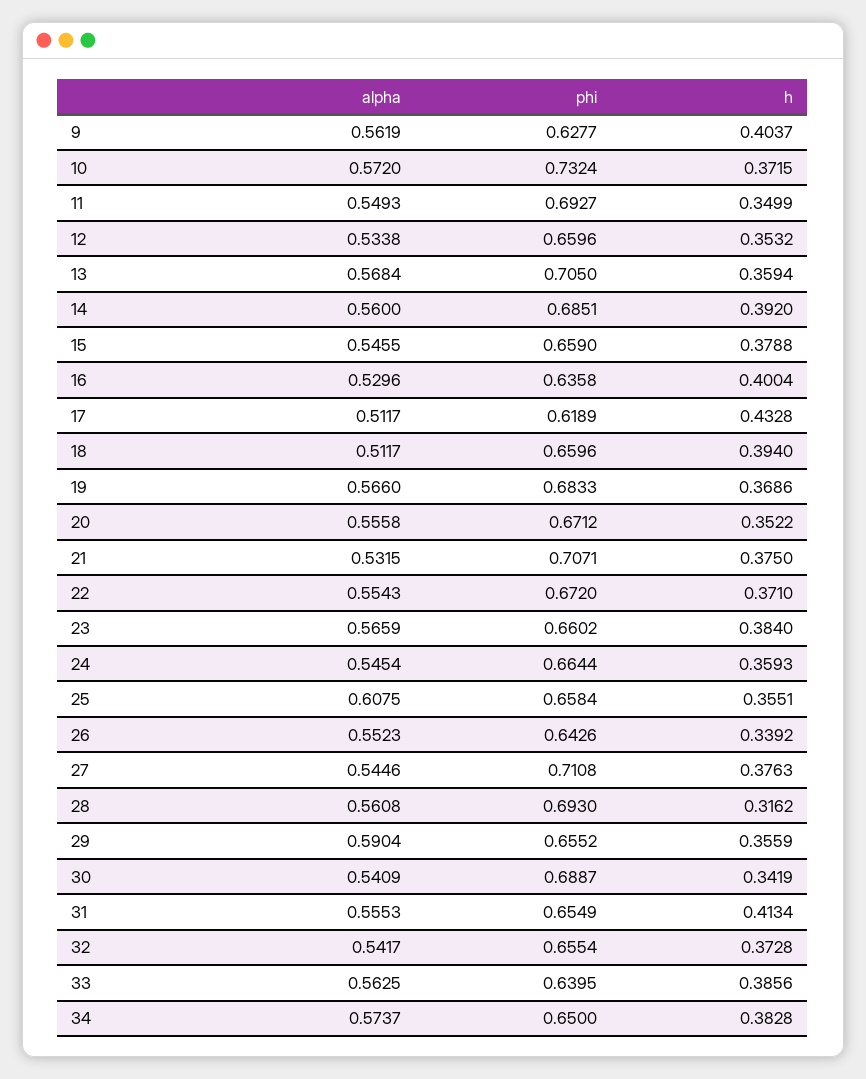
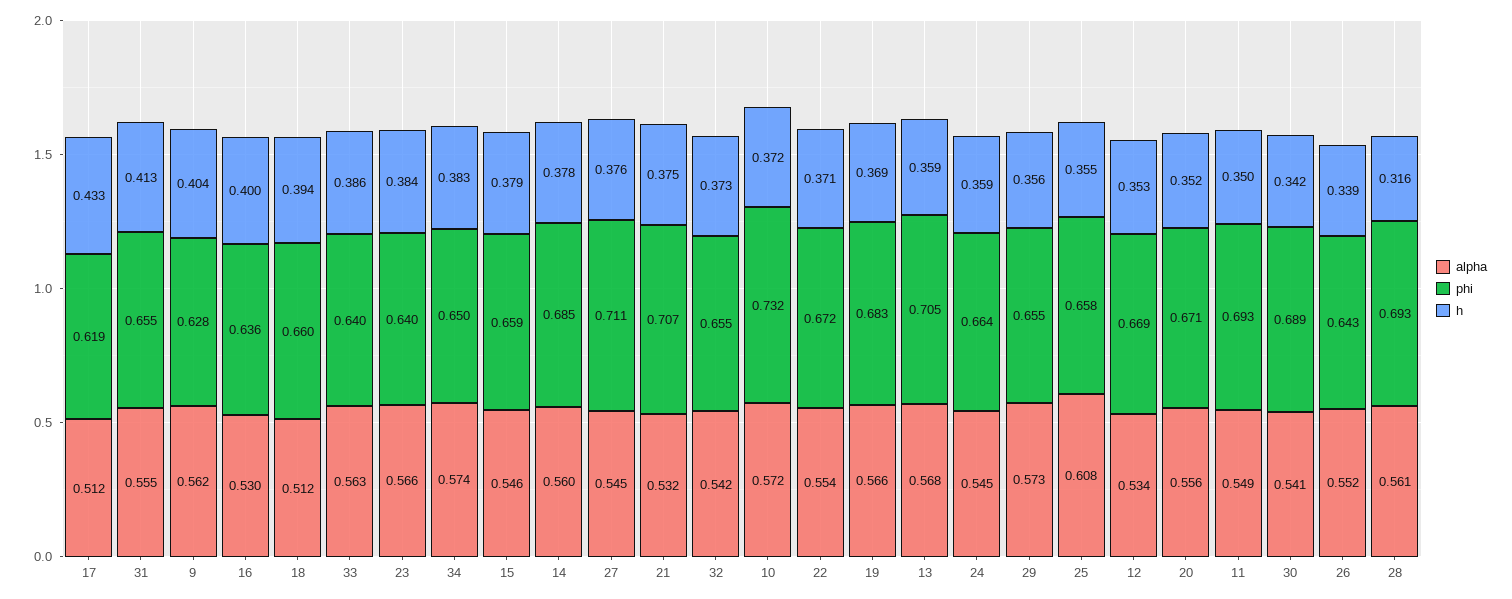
  {
    "alpha": {
      "9": 0.5619,
      "10": 0.572,
      "11": 0.5493,
      "12": 0.5338,
      "13": 0.5684,
      "14": 0.56,
      "15": 0.5455,
      "16": 0.5296,
      "17": 0.5117,
      "18": 0.5117,
      "19": 0.566,
      "20": 0.5558,
      "21": 0.5315,
      "22": 0.5543,
      "23": 0.5659,
      "24": 0.5454,
      "25": 0.6075,
      "26": 0.5523,
      "27": 0.5446,
      "28": 0.5608,
-     "29": 0.5904,
+     "29": 0.573,
      "30": 0.5409,
      "31": 0.5553,
      "32": 0.5417,
      "33": 0.5625,
      "34": 0.5737
    },
    "phi": {
      "9": 0.6277,
      "10": 0.7324,
      "11": 0.6927,
-     "12": 0.6596,
+     "12": 0.669,
      "13": 0.705,
      "14": 0.6851,
      "15": 0.659,
      "16": 0.6358,
      "17": 0.6189,
      "18": 0.6596,
      "19": 0.6833,
      "20": 0.6712,
      "21": 0.7071,
      "22": 0.672,
-     "23": 0.6602,
+     "23": 0.64,
      "24": 0.6644,
      "25": 0.6584,
      "26": 0.6426,
      "27": 0.7108,
      "28": 0.693,
      "29": 0.6552,
      "30": 0.6887,
      "31": 0.6549,
      "32": 0.6554,
      "33": 0.6395,
      "34": 0.65
    },
    "h": {
      "9": 0.4037,
      "10": 0.3715,
      "11": 0.3499,
      "12": 0.3532,
      "13": 0.3594,
-     "14": 0.392,
+     "14": 0.378,
      "15": 0.3788,
      "16": 0.4004,
      "17": 0.4328,
      "18": 0.394,
      "19": 0.3686,
      "20": 0.3522,
      "21": 0.375,
      "22": 0.371,
      "23": 0.384,
      "24": 0.3593,
      "25": 0.3551,
      "26": 0.3392,
      "27": 0.3763,
      "28": 0.3162,
      "29": 0.3559,
      "30": 0.3419,
      "31": 0.4134,
      "32": 0.3728,
      "33": 0.3856,
      "34": 0.3828
    }
  }

